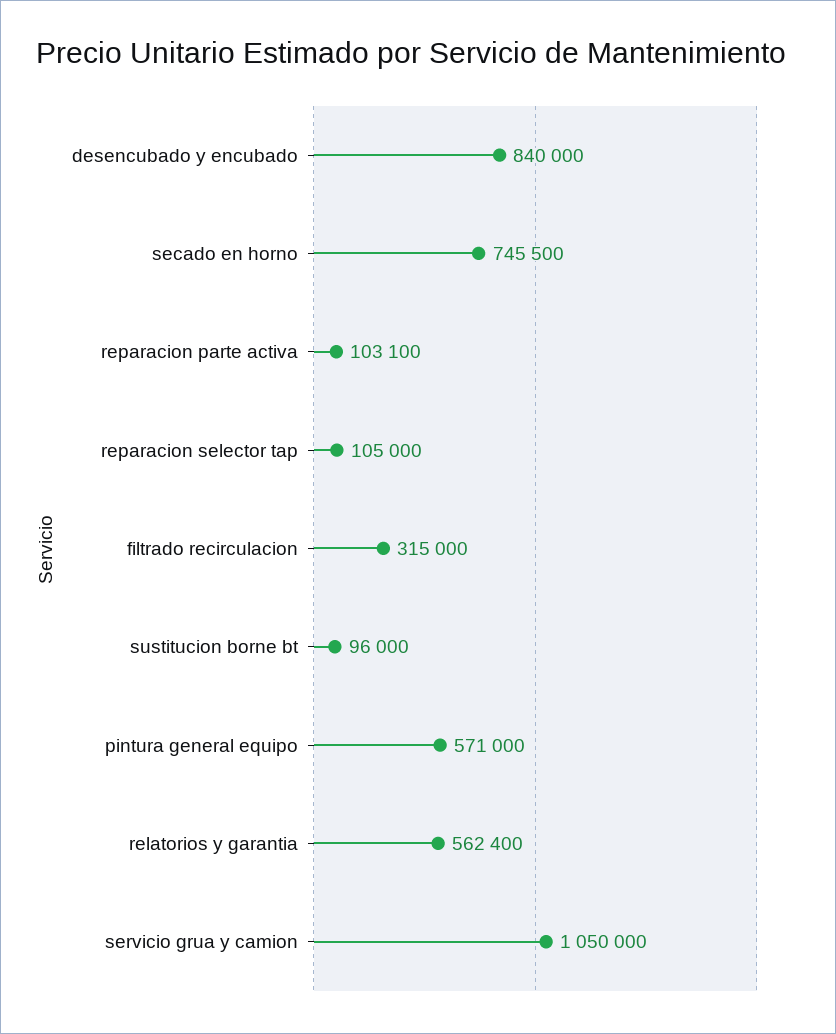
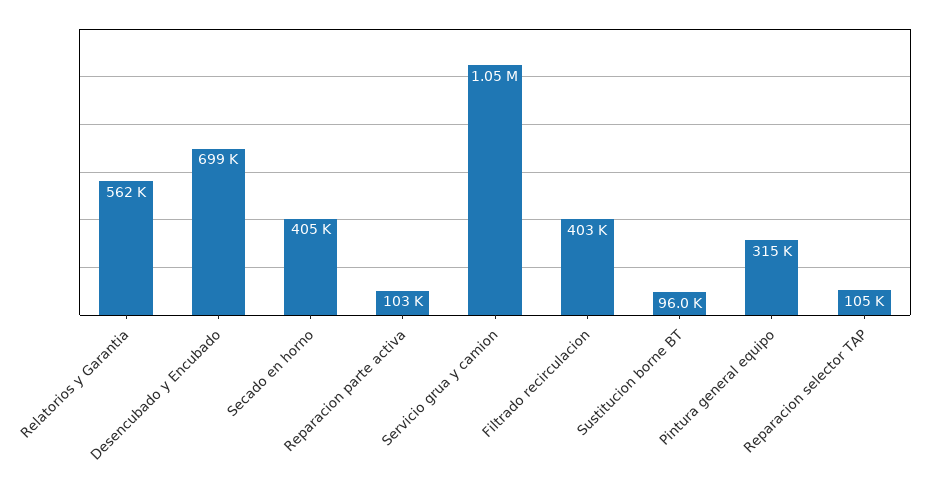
  {
-   "desencubado y encubado": 840000,
+   "desencubado y encubado": 699000,
-   "secado en horno": 745500,
+   "secado en horno": 405000,
    "reparacion parte activa": 103100,
    "reparacion selector tap": 105000,
-   "filtrado recirculacion": 315000,
+   "filtrado recirculacion": 403000,
    "sustitucion borne bt": 96000,
-   "pintura general equipo": 571000,
+   "pintura general equipo": 315000,
    "relatorios y garantia": 562400,
    "servicio grua y camion": 1050000
  }

